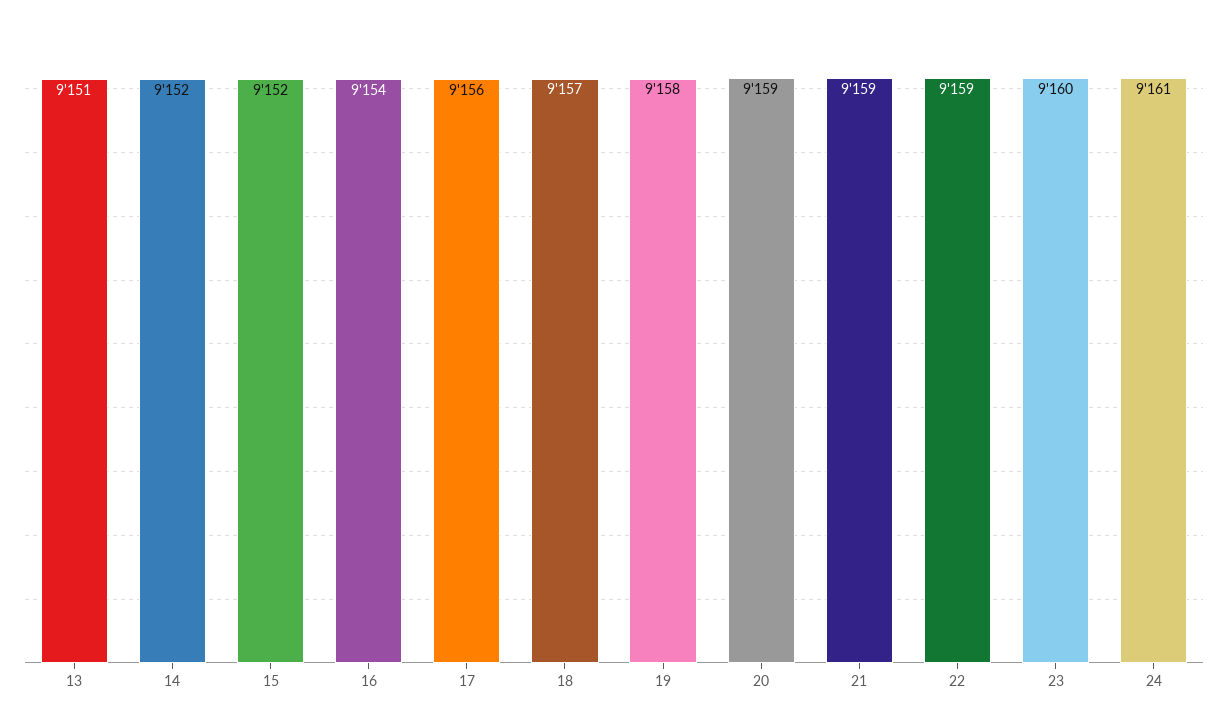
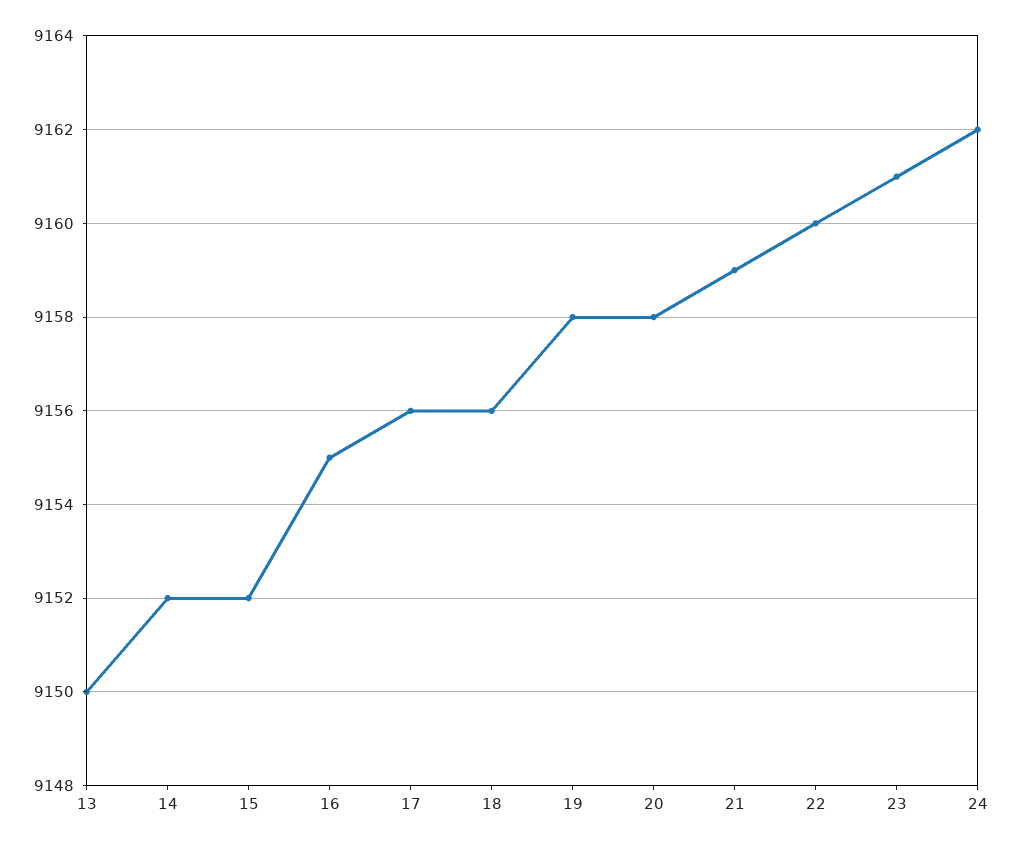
  {
-   "13": 9151,
+   "13": 9150,
    "14": 9152,
    "15": 9152,
-   "16": 9154,
+   "16": 9155,
    "17": 9156,
-   "18": 9157,
+   "18": 9156,
    "19": 9158,
-   "20": 9159,
+   "20": 9158,
    "21": 9159,
-   "22": 9159,
+   "22": 9160,
-   "23": 9160,
+   "23": 9161,
-   "24": 9161
+   "24": 9162
  }

